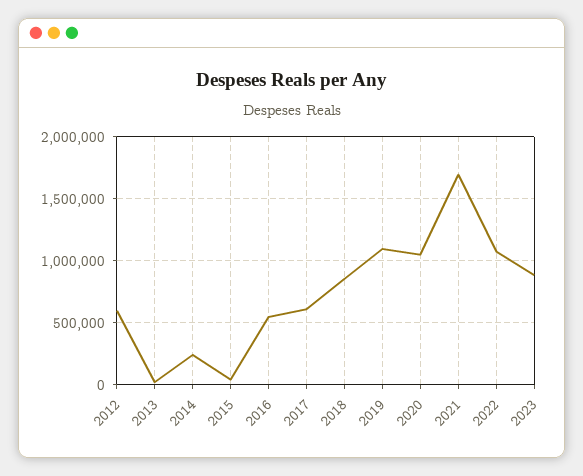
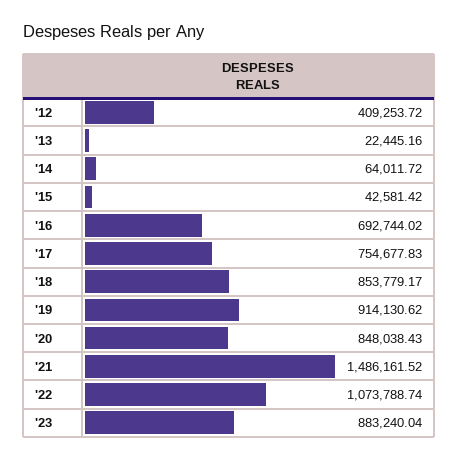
  {
-   "2012": 600000,
+   "2012": 409253.72,
    "2013": 22445.16,
-   "2014": 250000,
+   "2014": 64011.72,
    "2015": 42581.42,
-   "2016": 550000,
+   "2016": 692744.02,
-   "2017": 600000,
+   "2017": 754677.83,
    "2018": 853779.17,
-   "2019": 1100000,
+   "2019": 914130.62,
-   "2020": 1050000,
+   "2020": 848038.43,
-   "2021": 1700000,
+   "2021": 1486161.52,
    "2022": 1073788.74,
    "2023": 883240.04
  }

